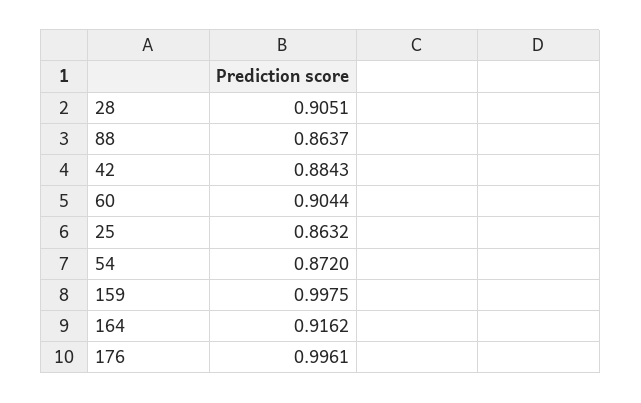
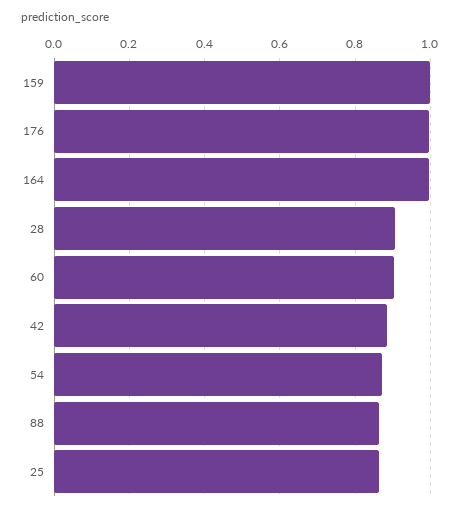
  {
    "28": 0.9051,
    "88": 0.8637,
    "42": 0.8843,
    "60": 0.9044,
    "25": 0.8632,
    "54": 0.872,
    "159": 0.9975,
-   "164": 0.9162,
+   "164": 1,
    "176": 0.9961
  }

